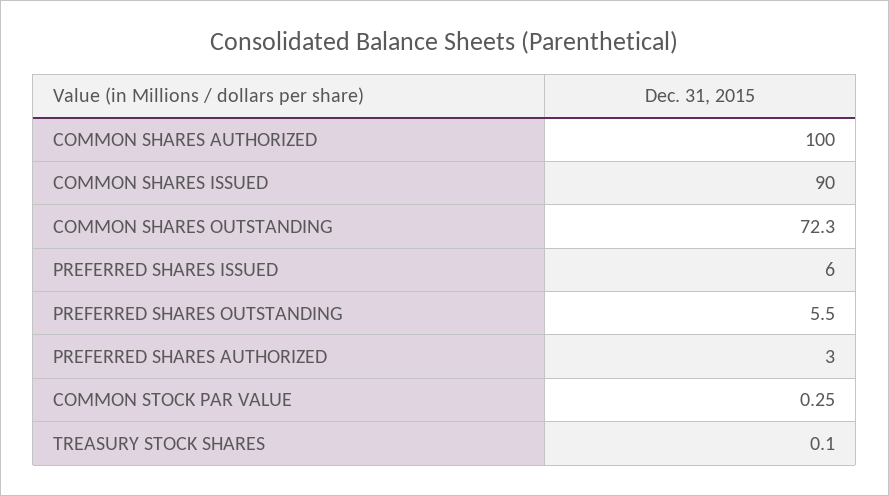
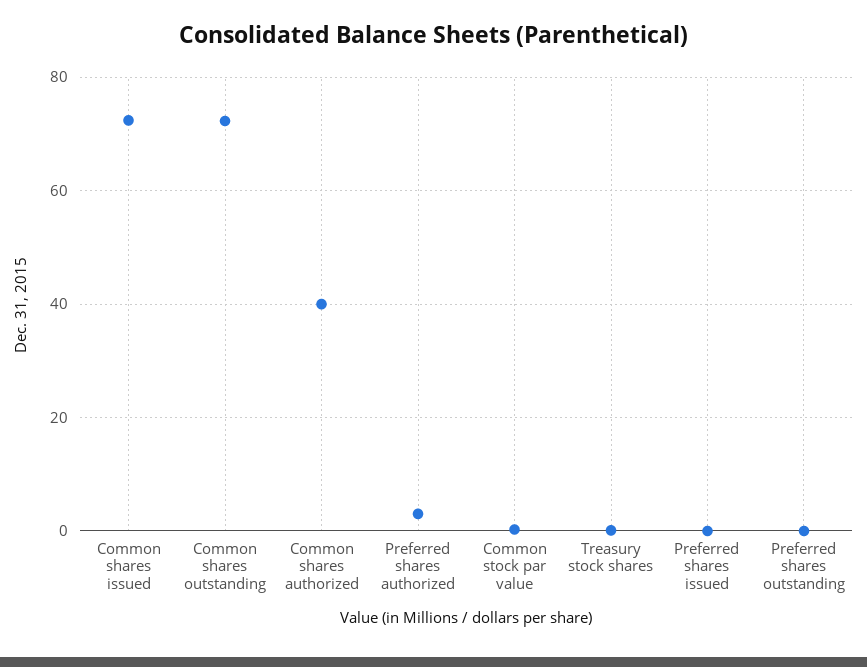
  {
-   "COMMON SHARES AUTHORIZED": 100,
+   "COMMON SHARES AUTHORIZED": 40,
-   "COMMON SHARES ISSUED": 90,
+   "COMMON SHARES ISSUED": 72,
    "COMMON SHARES OUTSTANDING": 72.3,
-   "PREFERRED SHARES ISSUED": 6,
+   "PREFERRED SHARES ISSUED": 0,
-   "PREFERRED SHARES OUTSTANDING": 5.5,
+   "PREFERRED SHARES OUTSTANDING": 0,
    "PREFERRED SHARES AUTHORIZED": 3,
    "COMMON STOCK PAR VALUE": 0.25,
    "TREASURY STOCK SHARES": 0.1
  }

